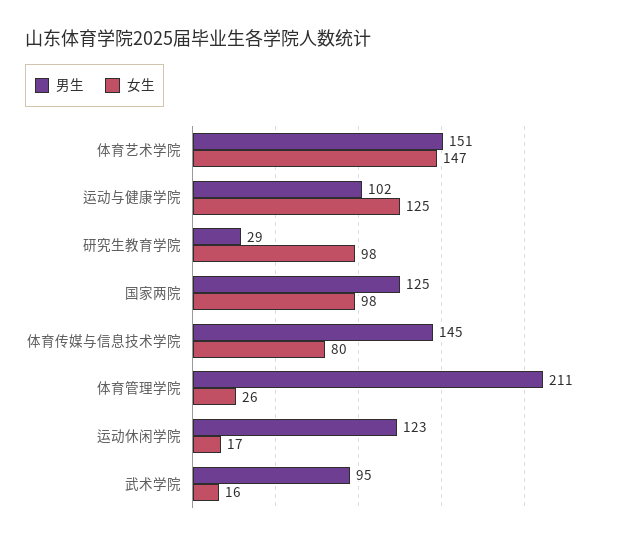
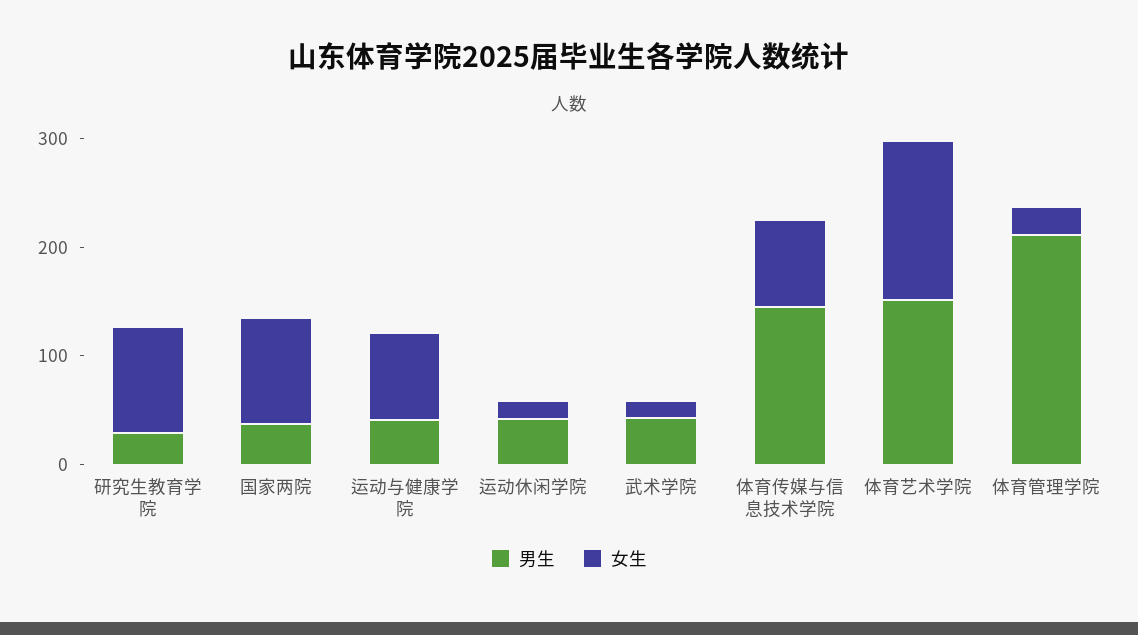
  {
    "男生": {
      "体育艺术学院": 151,
-     "运动与健康学院": 102,
+     "运动与健康学院": 40,
      "研究生教育学院": 29,
-     "国家两院": 125,
+     "国家两院": 40,
      "体育传媒与信息技术学院": 145,
      "体育管理学院": 211,
-     "运动休闲学院": 123,
+     "运动休闲学院": 40,
-     "武术学院": 95
+     "武术学院": 40
    },
    "女生": {
      "体育艺术学院": 147,
-     "运动与健康学院": 125,
+     "运动与健康学院": 80,
      "研究生教育学院": 98,
      "国家两院": 98,
      "体育传媒与信息技术学院": 80,
      "体育管理学院": 26,
      "运动休闲学院": 17,
      "武术学院": 16
    }
  }

